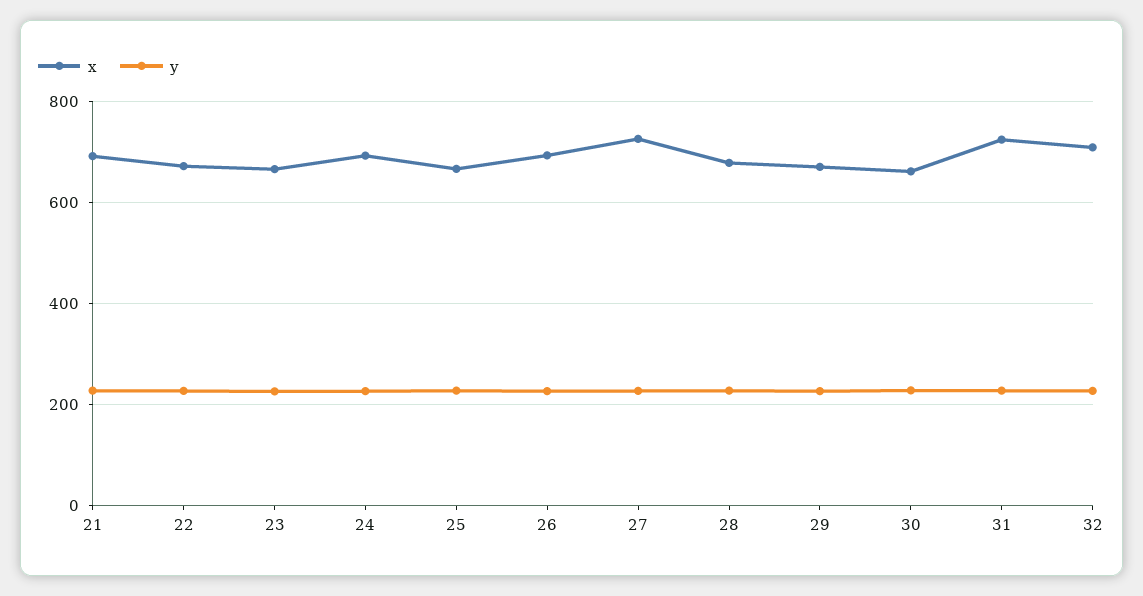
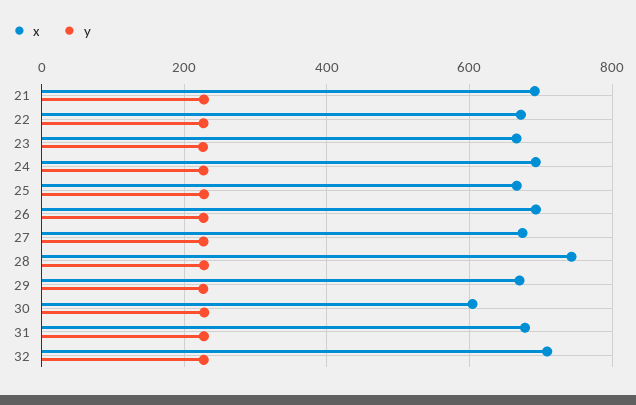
  {
    "x": {
      "21": 700,
      "22": 680,
      "23": 660,
      "24": 700,
      "25": 660,
      "26": 700,
-     "27": 720,
+     "27": 680,
-     "28": 680,
+     "28": 740,
      "29": 680,
-     "30": 660,
+     "30": 600,
-     "31": 720,
+     "31": 680,
      "32": 700
    },
    "y": {
      "21": 220,
      "22": 220,
      "23": 220,
      "24": 220,
      "25": 220,
      "26": 220,
      "27": 220,
      "28": 220,
      "29": 220,
      "30": 220,
      "31": 220,
      "32": 220
    }
  }

